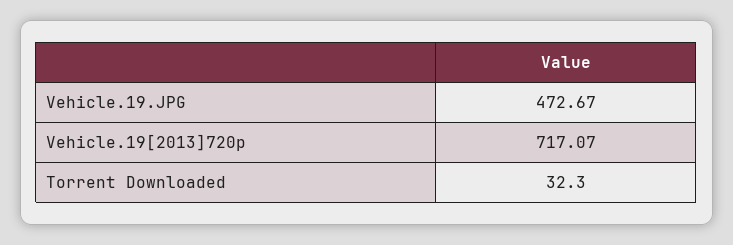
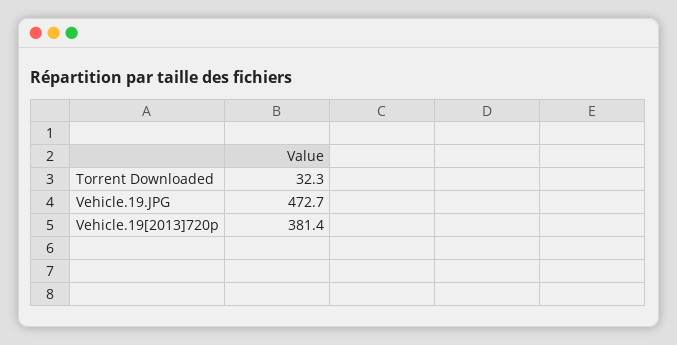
  {
    "Vehicle.19.JPG": 472.67,
-   "Vehicle.19[2013]720p": 717.07,
+   "Vehicle.19[2013]720p": 381.4,
    "Torrent Downloaded": 32.3
  }

